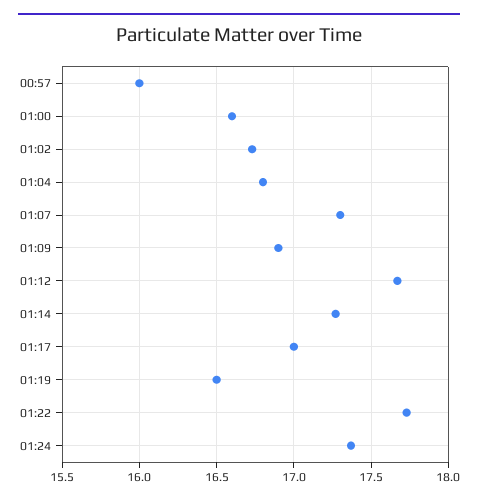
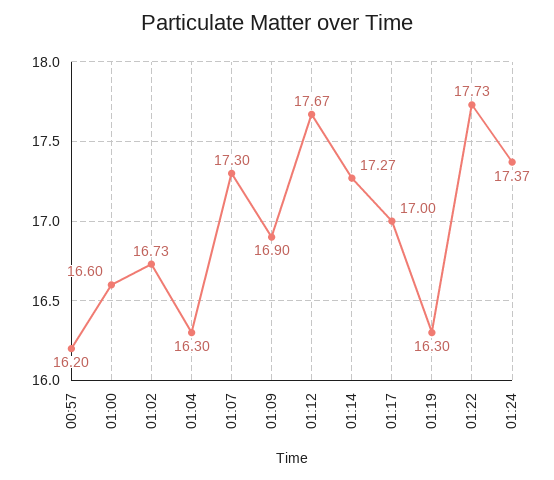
  {
-   "00:57": 16,
+   "00:57": 16.2,
    "01:00": 16.6,
    "01:02": 16.73,
-   "01:04": 16.8,
+   "01:04": 16.3,
    "01:07": 17.3,
    "01:09": 16.9,
    "01:12": 17.67,
    "01:14": 17.27,
    "01:17": 17,
-   "01:19": 16.5,
+   "01:19": 16.3,
    "01:22": 17.73,
    "01:24": 17.37
  }

